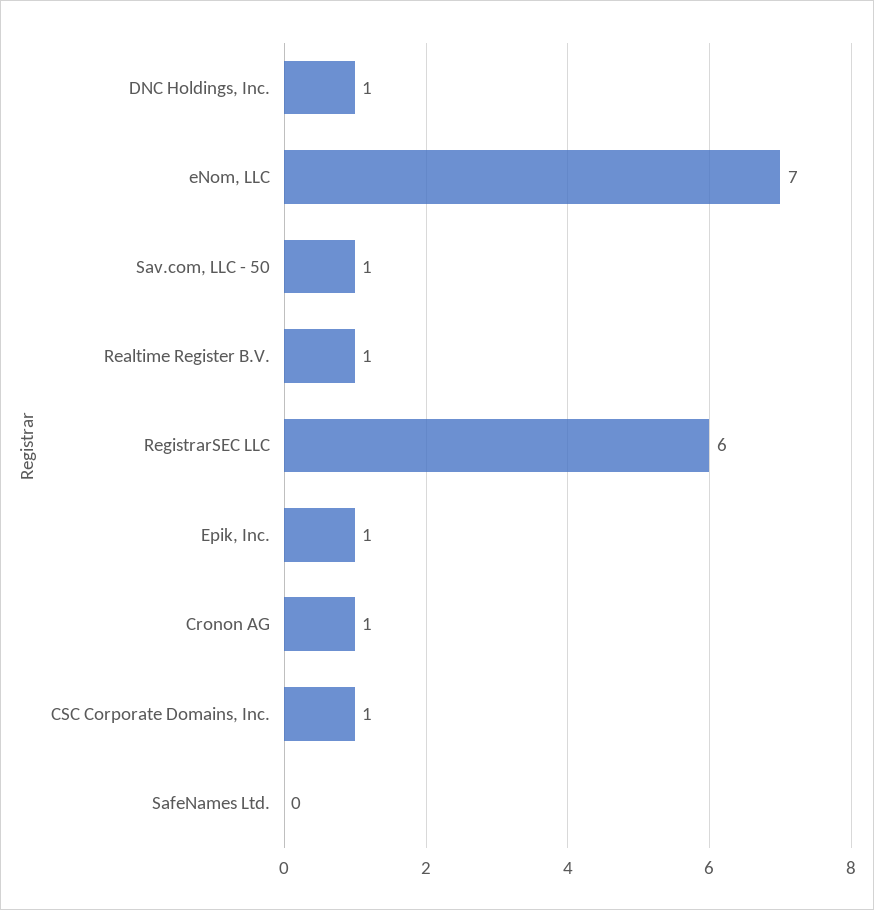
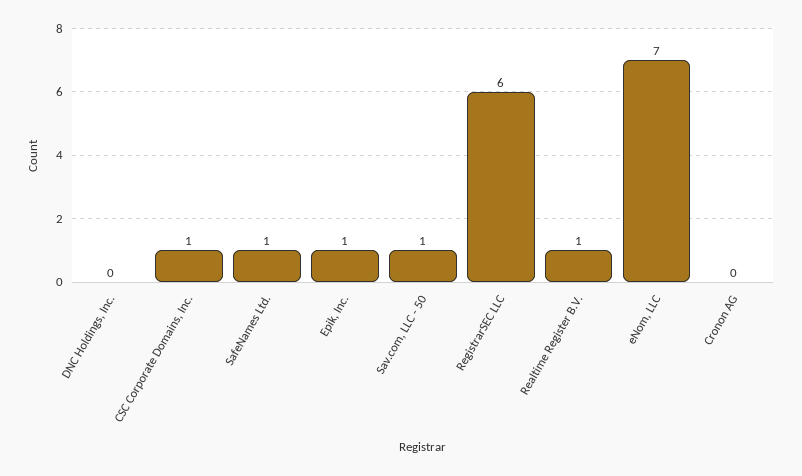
  {
-   "DNC Holdings, Inc.": 1,
+   "DNC Holdings, Inc.": 0,
    "eNom, LLC": 7,
    "Sav.com, LLC - 50": 1,
    "Realtime Register B.V.": 1,
    "RegistrarSEC LLC": 6,
    "Epik, Inc.": 1,
-   "Cronon AG": 1,
+   "Cronon AG": 0,
    "CSC Corporate Domains, Inc.": 1,
-   "SafeNames Ltd.": 0
+   "SafeNames Ltd.": 1
  }

